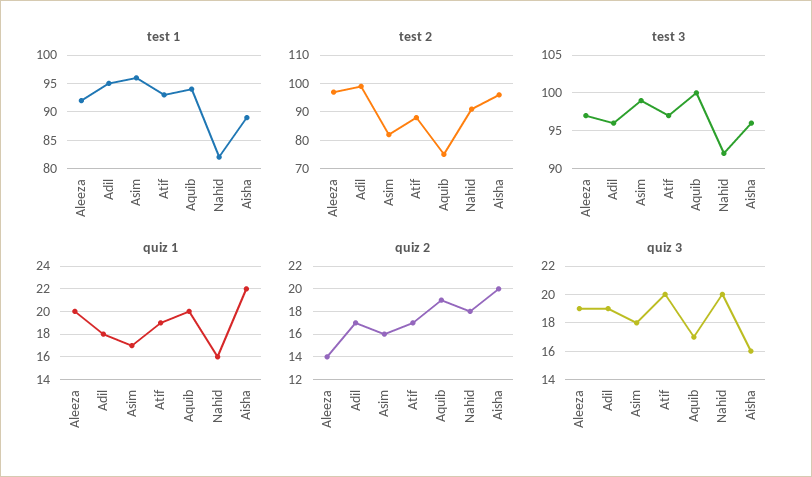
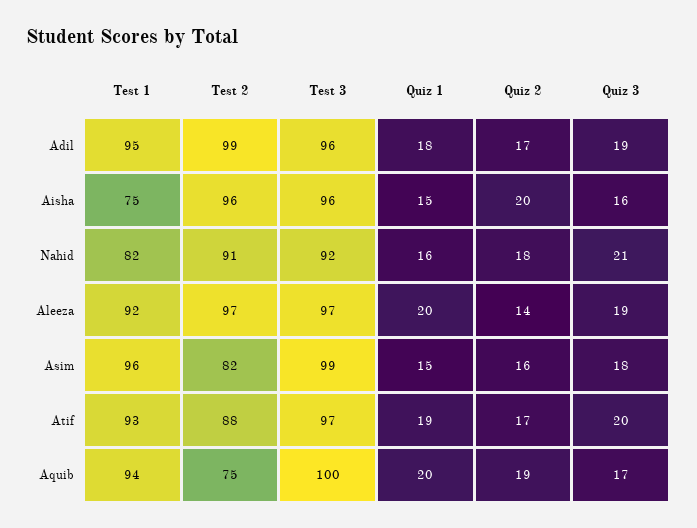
  {
    "test 1": {
      "Aleeza": 92,
      "Adil": 95,
      "Asim": 96,
      "Atif": 93,
      "Aquib": 94,
      "Nahid": 82,
-     "Aisha": 90
+     "Aisha": 75
    },
    "test 2": {
      "Aleeza": 97,
      "Adil": 99,
      "Asim": 82,
      "Atif": 88,
      "Aquib": 75,
      "Nahid": 91,
      "Aisha": 96
    },
    "test 3": {
      "Aleeza": 97,
      "Adil": 96,
      "Asim": 99,
      "Atif": 97,
      "Aquib": 100,
      "Nahid": 92,
      "Aisha": 96
    },
    "quiz 1": {
      "Aleeza": 20,
      "Adil": 18,
-     "Asim": 17,
+     "Asim": 15,
      "Atif": 19,
      "Aquib": 20,
      "Nahid": 16,
-     "Aisha": 22
+     "Aisha": 15
    },
    "quiz 2": {
      "Aleeza": 14,
      "Adil": 17,
      "Asim": 16,
      "Atif": 17,
      "Aquib": 19,
      "Nahid": 18,
      "Aisha": 20
    },
    "quiz 3": {
      "Aleeza": 19,
      "Adil": 19,
      "Asim": 18,
      "Atif": 20,
      "Aquib": 17,
-     "Nahid": 20,
+     "Nahid": 21,
      "Aisha": 16
    }
  }

